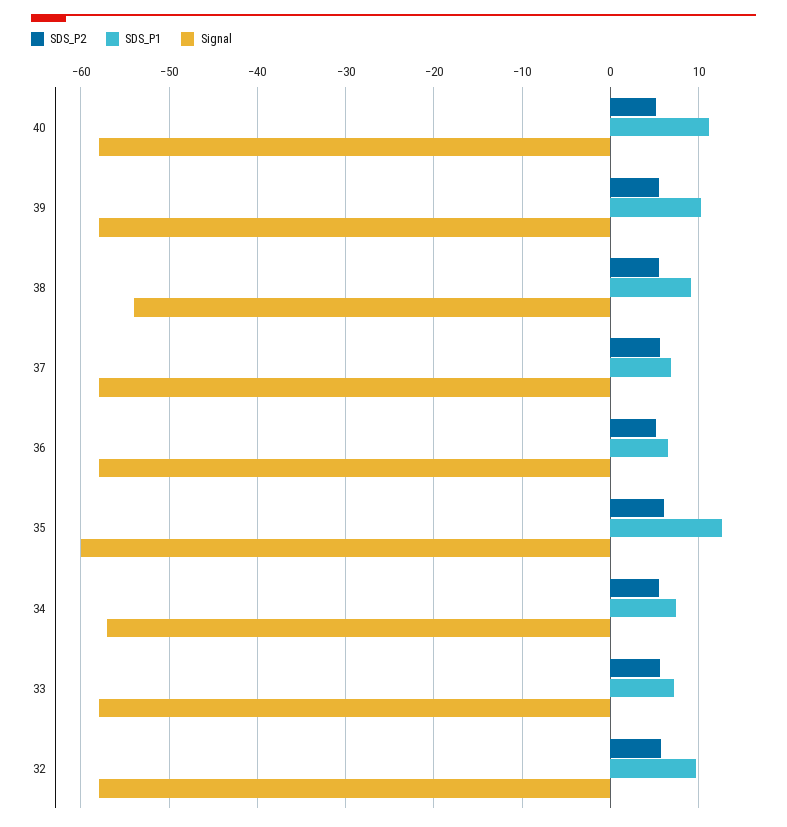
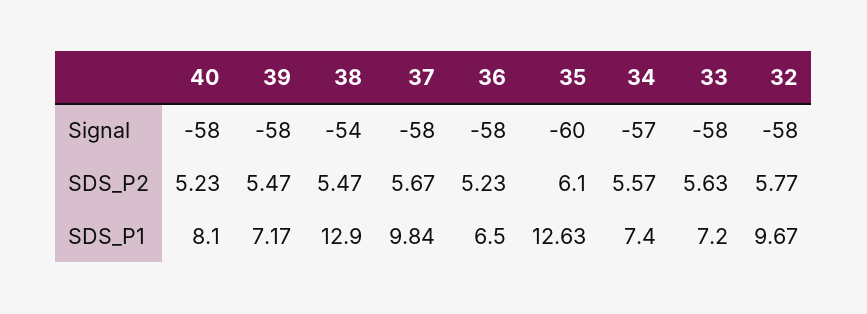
  {
    "SDS_P2": {
      "40": 5.23,
      "39": 5.47,
      "38": 5.47,
      "37": 5.67,
      "36": 5.23,
      "35": 6.1,
      "34": 5.57,
      "33": 5.63,
      "32": 5.77
    },
    "SDS_P1": {
-     "40": 11,
+     "40": 8.1,
-     "39": 10,
+     "39": 7.17,
-     "38": 9,
+     "38": 12.9,
-     "37": 7,
+     "37": 9.84,
      "36": 6.5,
      "35": 12.63,
      "34": 7.4,
      "33": 7.2,
      "32": 9.67
    },
    "Signal": {
      "40": -58,
      "39": -58,
      "38": -54,
      "37": -58,
      "36": -58,
      "35": -60,
      "34": -57,
      "33": -58,
      "32": -58
    }
  }

